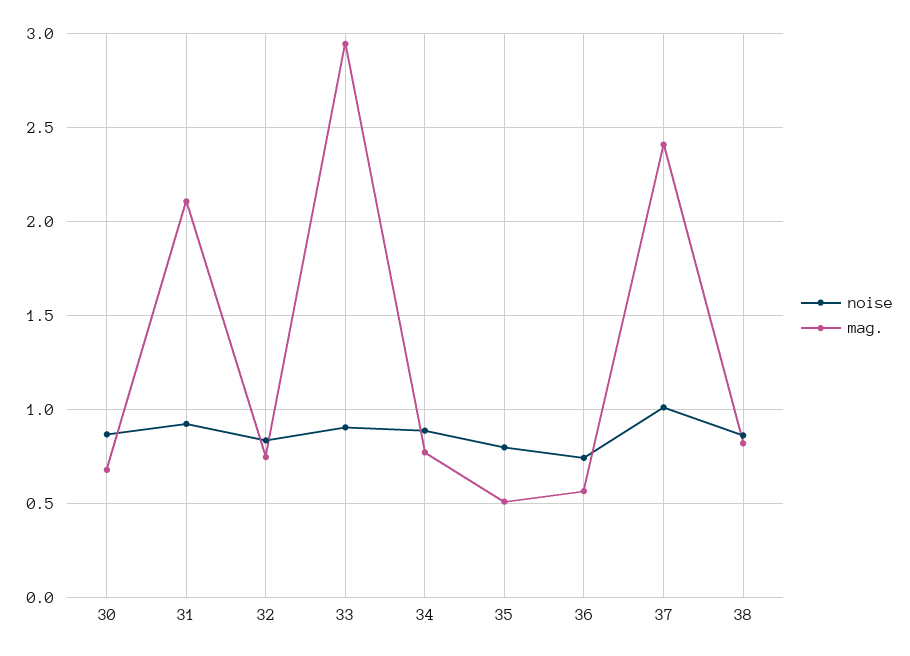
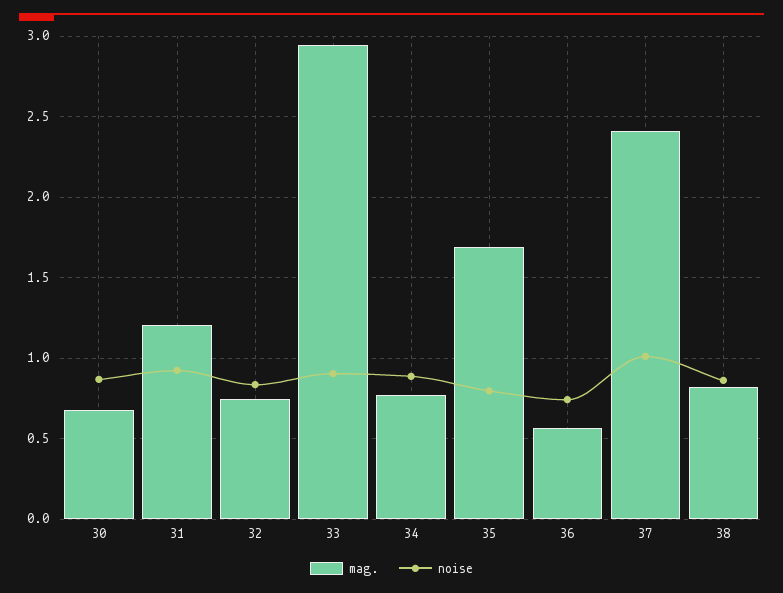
  {
    "noise": {
      "30": 0.85,
      "31": 0.9,
      "32": 0.85,
      "33": 0.9,
      "34": 0.9,
      "35": 0.8,
      "36": 0.75,
      "37": 1,
      "38": 0.85
    },
    "mag.": {
      "30": 0.7,
-     "31": 2.1,
+     "31": 1.2,
      "32": 0.75,
      "33": 2.95,
      "34": 0.75,
-     "35": 0.5,
+     "35": 1.7,
      "36": 0.55,
      "37": 2.4,
      "38": 0.8
    }
  }

